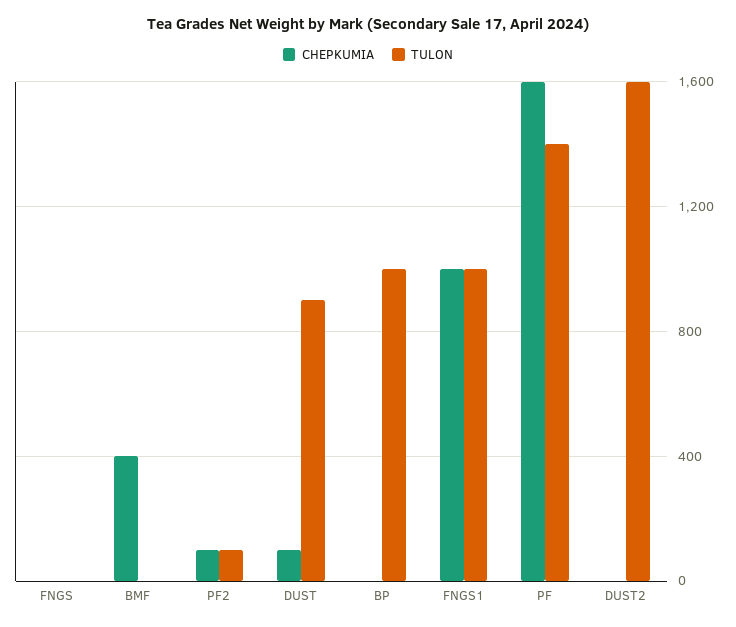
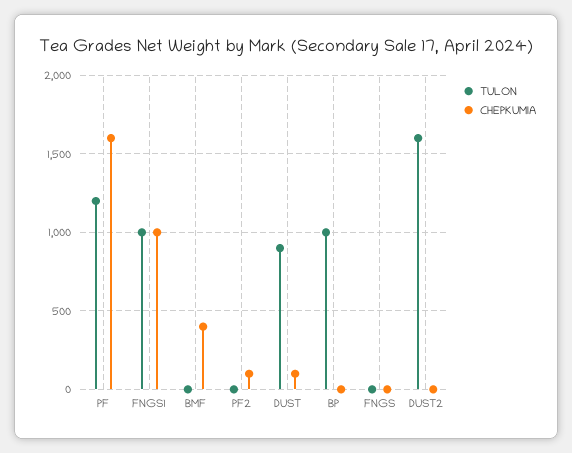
  {
    "CHEPKUMIA": {
      "FNGS": 0,
      "BMF": 400,
      "PF2": 100,
      "DUST": 100,
      "BP": 0,
      "FNGS1": 1000,
      "PF": 1600,
      "DUST2": 0
    },
    "TULON": {
      "FNGS": 0,
      "BMF": 0,
-     "PF2": 100,
+     "PF2": 0,
      "DUST": 900,
      "BP": 1000,
      "FNGS1": 1000,
-     "PF": 1400,
+     "PF": 1200,
      "DUST2": 1600
    }
  }

